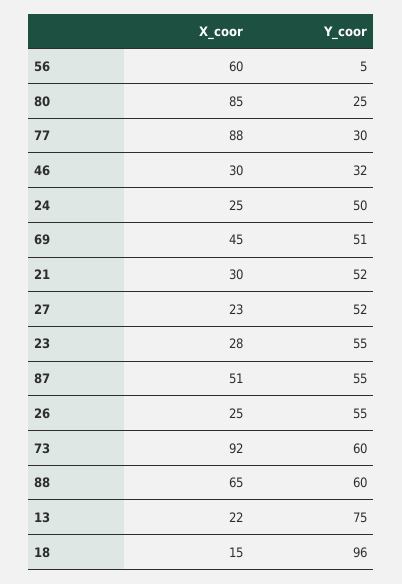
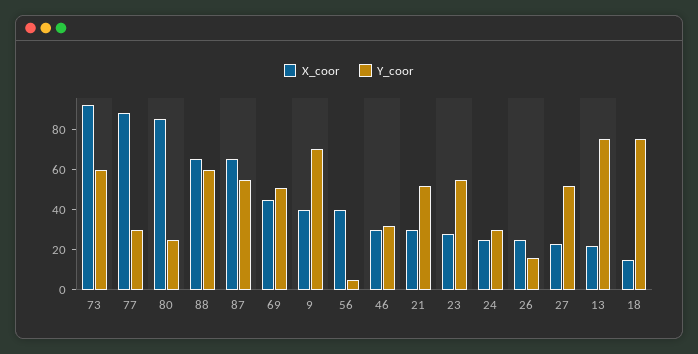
  {
    "X_coor": {
-     "56": 60,
+     "56": 40,
      "80": 85,
      "77": 88,
      "46": 30,
      "24": 25,
      "69": 45,
      "21": 30,
      "27": 23,
      "23": 28,
-     "87": 51,
+     "87": 65,
      "26": 25,
      "73": 92,
      "88": 65,
      "13": 22,
-     "18": 15
+     "18": 15,
+     "9": 40
    },
    "Y_coor": {
      "56": 5,
      "80": 25,
      "77": 30,
      "46": 32,
-     "24": 50,
+     "24": 30,
      "69": 51,
      "21": 52,
      "27": 52,
      "23": 55,
      "87": 55,
-     "26": 55,
+     "26": 15,
      "73": 60,
      "88": 60,
      "13": 75,
-     "18": 96
+     "18": 75,
+     "9": 70
    }
  }

